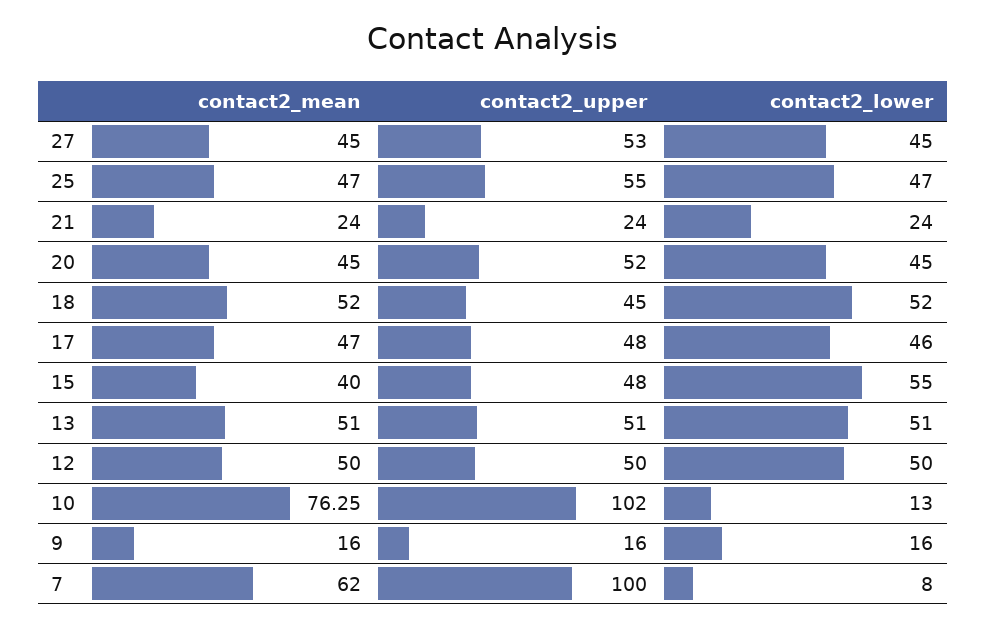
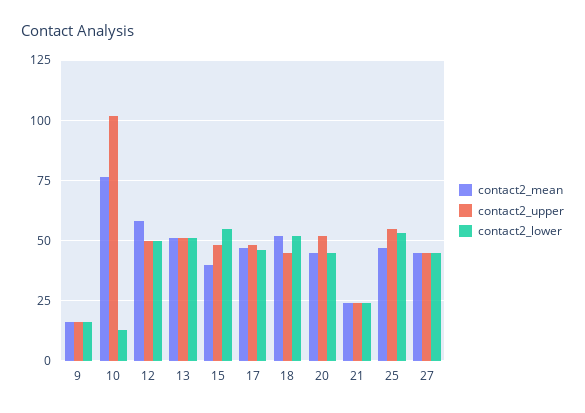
  {
    "contact2_mean": {
      "27": 45,
      "25": 47,
      "21": 24,
      "20": 45,
      "18": 52,
      "17": 47,
      "15": 40,
      "13": 51,
-     "12": 50,
+     "12": 57.5,
      "10": 76.25,
-     "9": 16,
+     "9": 16
-     "7": 62
    },
    "contact2_upper": {
-     "27": 53,
+     "27": 45,
      "25": 55,
      "21": 24,
      "20": 52,
      "18": 45,
      "17": 48,
      "15": 48,
      "13": 51,
      "12": 50,
      "10": 102,
-     "9": 16,
+     "9": 16
-     "7": 100
    },
    "contact2_lower": {
      "27": 45,
-     "25": 47,
+     "25": 52.5,
      "21": 24,
      "20": 45,
      "18": 52,
      "17": 46,
      "15": 55,
      "13": 51,
      "12": 50,
      "10": 13,
-     "9": 16,
+     "9": 16
-     "7": 8
    }
  }

